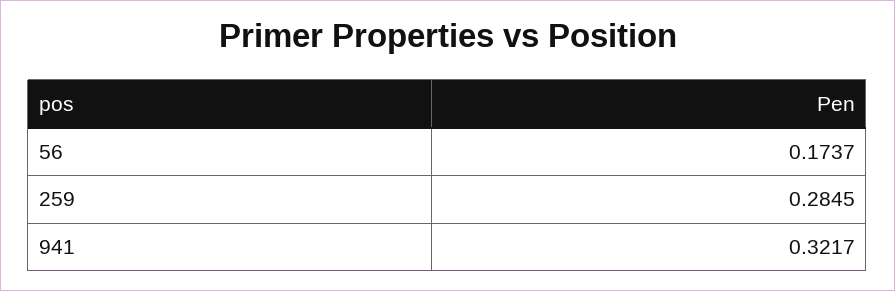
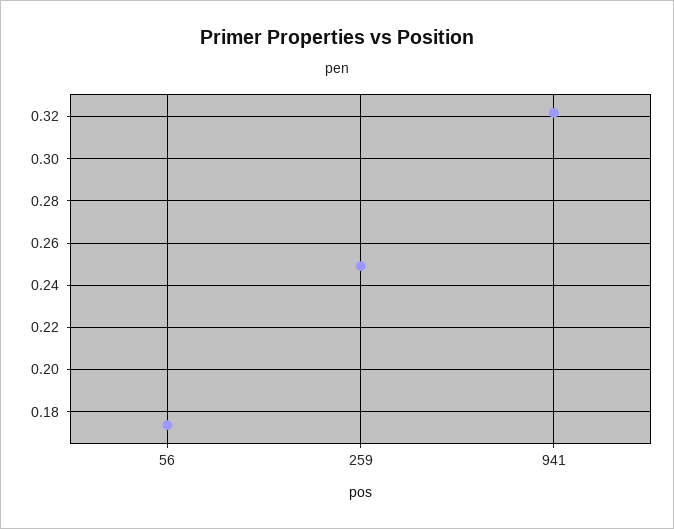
  {
    "56": 0.1737,
-   "259": 0.2845,
+   "259": 0.25,
    "941": 0.3217
  }

